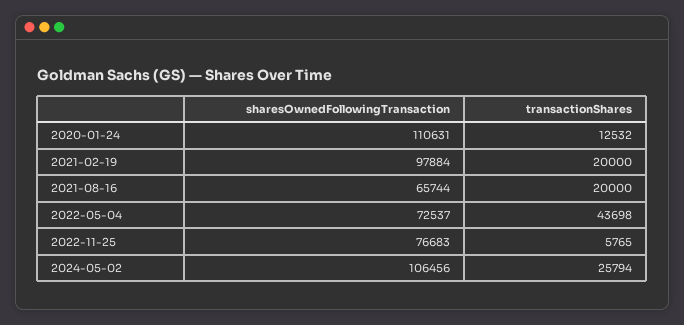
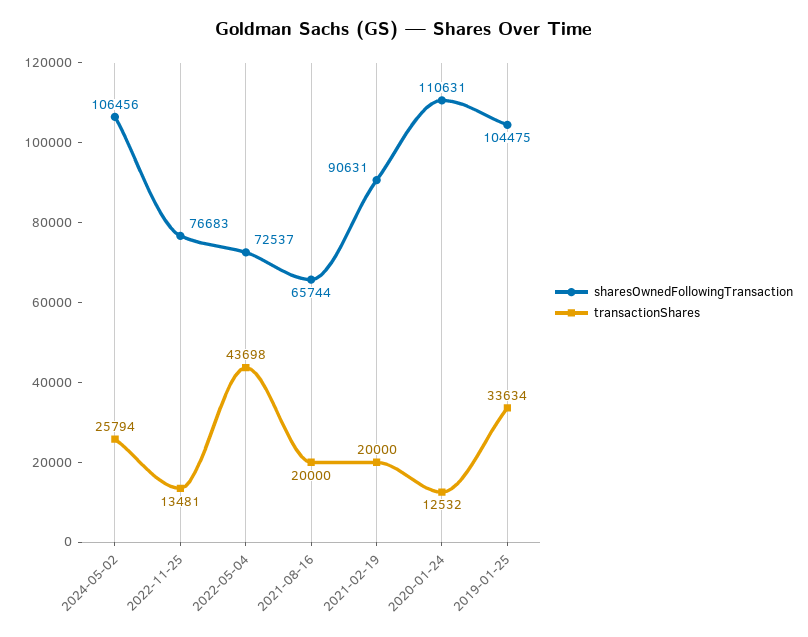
  {
    "sharesOwnedFollowingTransaction": {
      "2020-01-24": 110631,
-     "2021-02-19": 97884,
+     "2021-02-19": 90631,
      "2021-08-16": 65744,
      "2022-05-04": 72537,
      "2022-11-25": 76683,
-     "2024-05-02": 106456
+     "2024-05-02": 106456,
+     "2019-01-25": 104475
    },
    "transactionShares": {
      "2020-01-24": 12532,
      "2021-02-19": 20000,
      "2021-08-16": 20000,
      "2022-05-04": 43698,
-     "2022-11-25": 5765,
+     "2022-11-25": 13481,
-     "2024-05-02": 25794
+     "2024-05-02": 25794,
+     "2019-01-25": 33634
    }
  }

